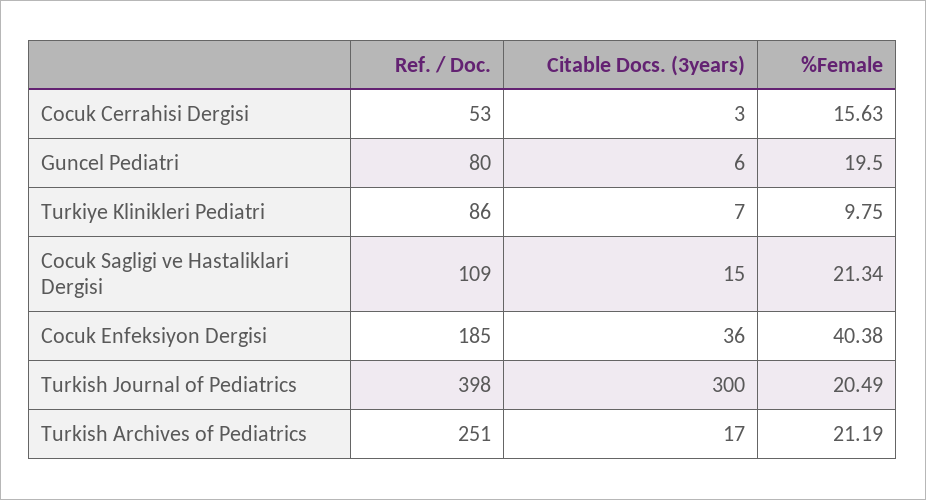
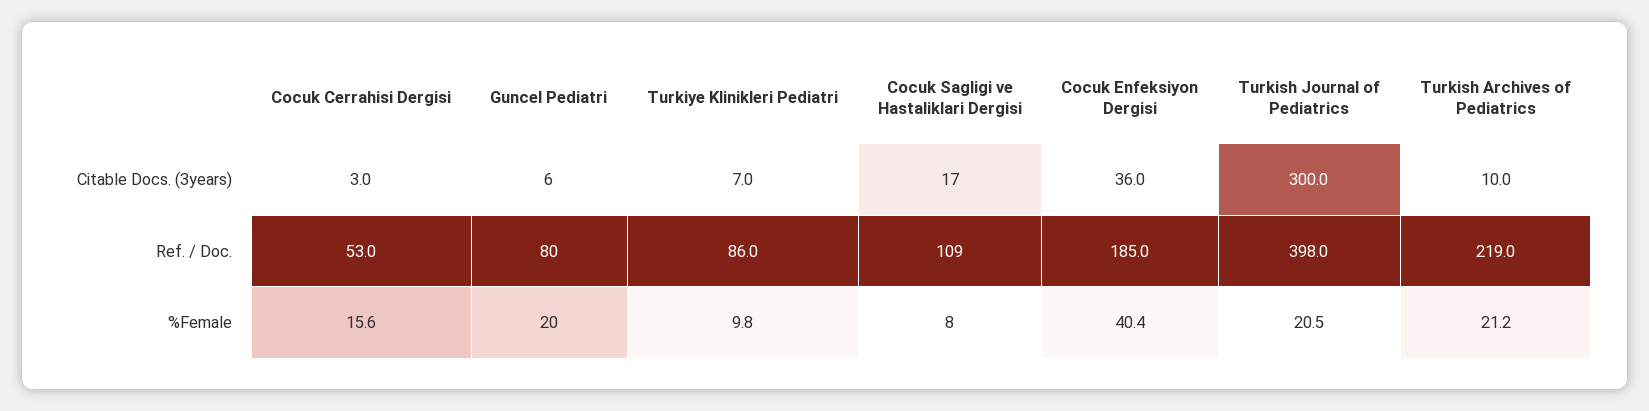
  {
    "Ref. / Doc.": {
      "Cocuk Cerrahisi Dergisi": 53,
      "Guncel Pediatri": 80,
      "Turkiye Klinikleri Pediatri": 86,
      "Cocuk Sagligi ve Hastaliklari Dergisi": 109,
      "Cocuk Enfeksiyon Dergisi": 185,
      "Turkish Journal of Pediatrics": 398,
-     "Turkish Archives of Pediatrics": 251
+     "Turkish Archives of Pediatrics": 219
    },
    "Citable Docs. (3years)": {
      "Cocuk Cerrahisi Dergisi": 3,
      "Guncel Pediatri": 6,
      "Turkiye Klinikleri Pediatri": 7,
-     "Cocuk Sagligi ve Hastaliklari Dergisi": 15,
+     "Cocuk Sagligi ve Hastaliklari Dergisi": 17,
      "Cocuk Enfeksiyon Dergisi": 36,
      "Turkish Journal of Pediatrics": 300,
-     "Turkish Archives of Pediatrics": 17
+     "Turkish Archives of Pediatrics": 10
    },
    "%Female": {
      "Cocuk Cerrahisi Dergisi": 15.63,
      "Guncel Pediatri": 19.5,
      "Turkiye Klinikleri Pediatri": 9.75,
-     "Cocuk Sagligi ve Hastaliklari Dergisi": 21.34,
+     "Cocuk Sagligi ve Hastaliklari Dergisi": 8,
      "Cocuk Enfeksiyon Dergisi": 40.38,
      "Turkish Journal of Pediatrics": 20.49,
      "Turkish Archives of Pediatrics": 21.19
    }
  }

